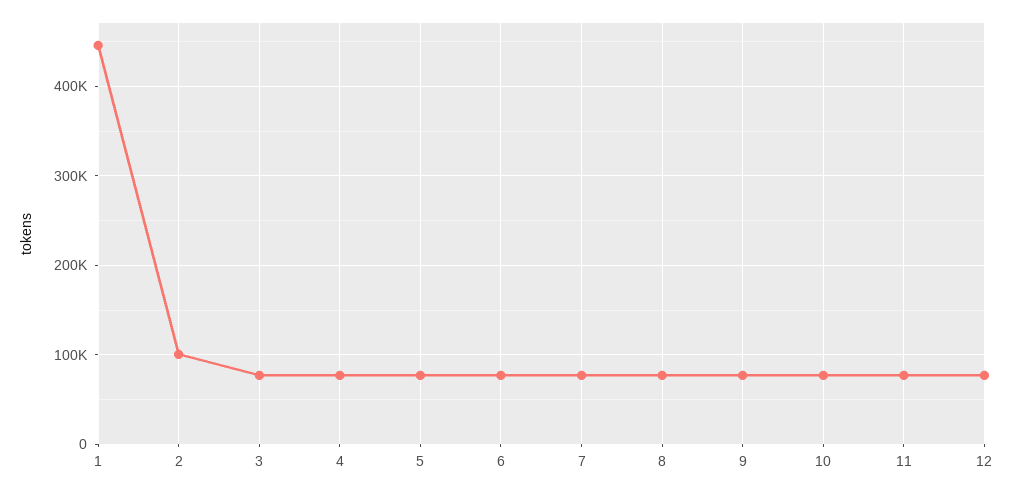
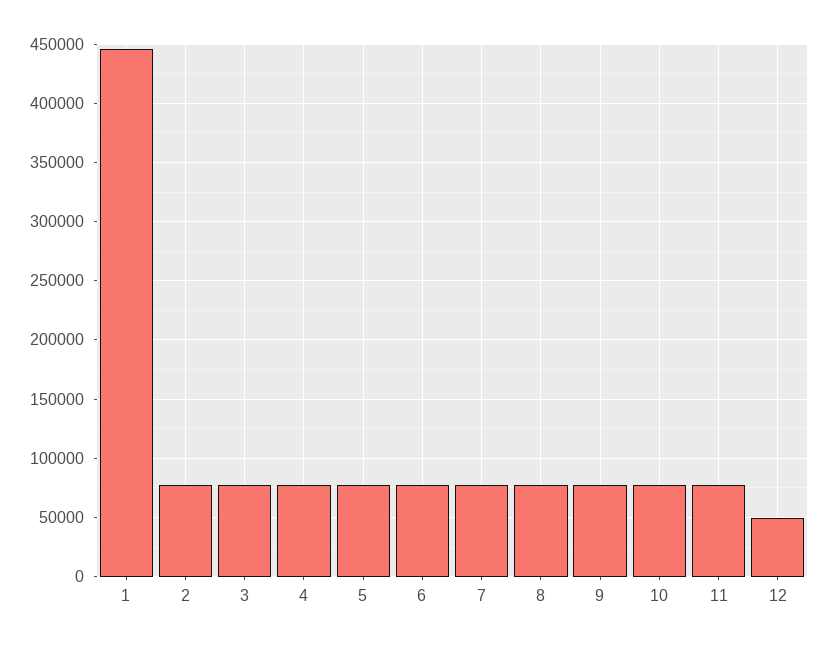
  {
    "1": 450000,
-   "2": 100000,
+   "2": 80000,
    "3": 80000,
    "4": 80000,
    "5": 80000,
    "6": 80000,
    "7": 80000,
    "8": 80000,
    "9": 80000,
    "10": 80000,
    "11": 80000,
-   "12": 80000
+   "12": 50000
  }

